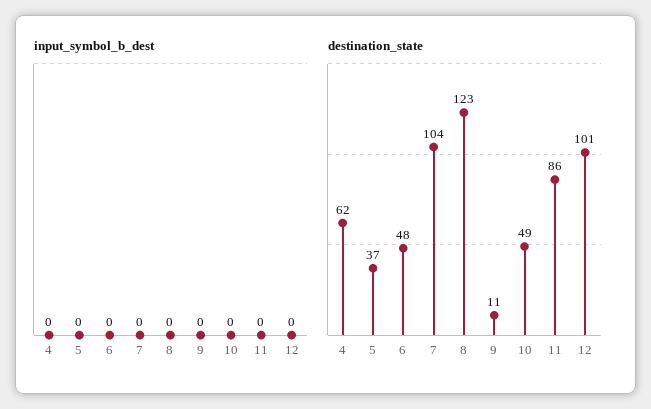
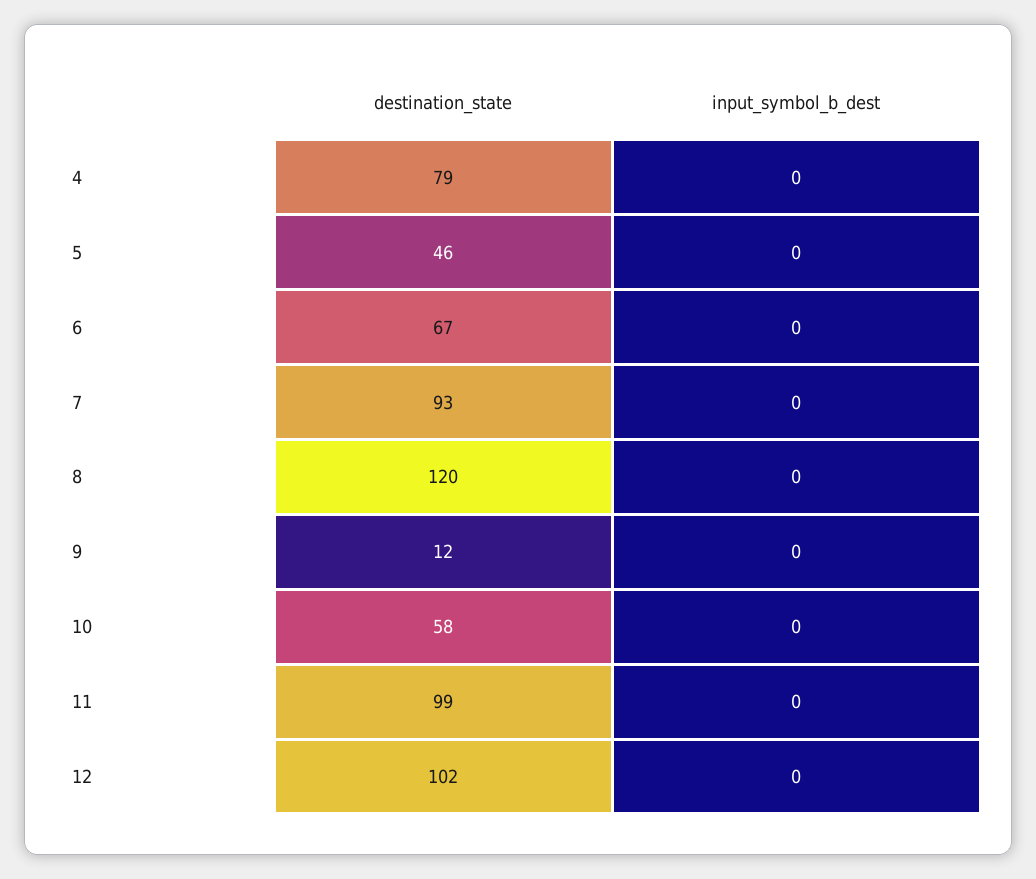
  {
    "input_symbol_b_dest": {
      "4": 0,
      "5": 0,
      "6": 0,
      "7": 0,
      "8": 0,
      "9": 0,
      "10": 0,
      "11": 0,
      "12": 0
    },
    "destination_state": {
-     "4": 62,
+     "4": 79,
-     "5": 37,
+     "5": 46,
-     "6": 48,
+     "6": 67,
-     "7": 104,
+     "7": 93,
-     "8": 123,
+     "8": 120,
-     "9": 11,
+     "9": 12,
-     "10": 49,
+     "10": 58,
-     "11": 86,
+     "11": 99,
-     "12": 101
+     "12": 102
    }
  }

